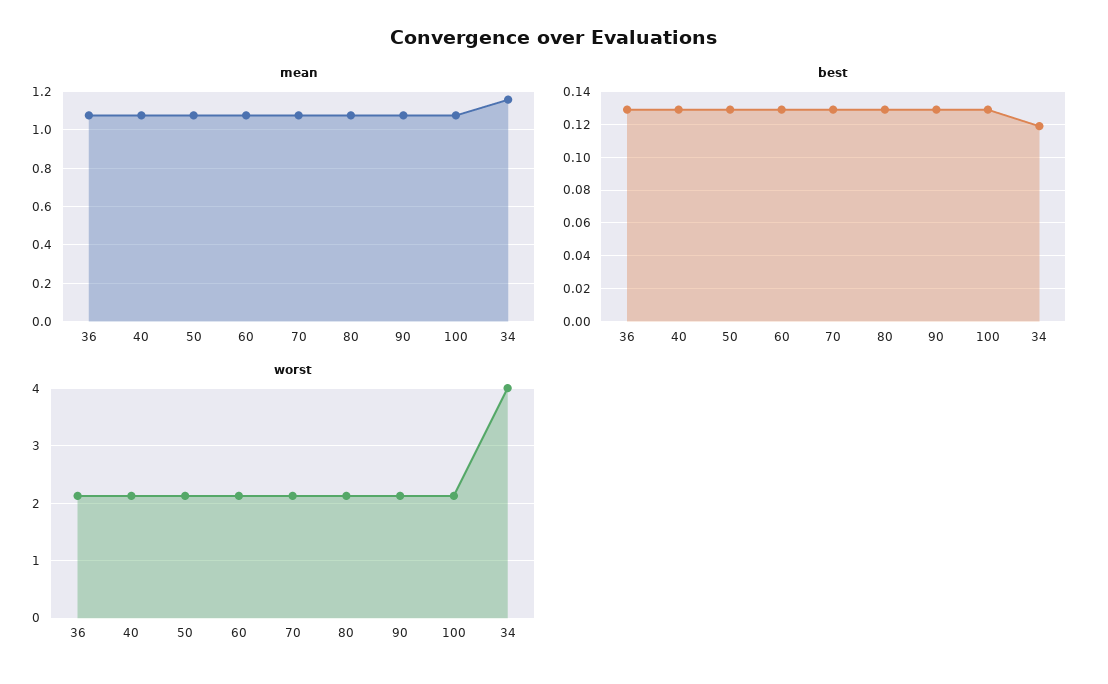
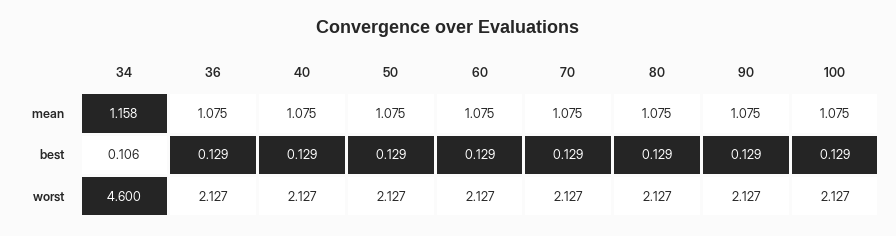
  {
    "mean": {
      "36": 1.075,
      "40": 1.075,
      "50": 1.075,
      "60": 1.075,
      "70": 1.075,
      "80": 1.075,
      "90": 1.075,
      "100": 1.075,
      "34": 1.158
    },
    "best": {
      "36": 0.129,
      "40": 0.129,
      "50": 0.129,
      "60": 0.129,
      "70": 0.129,
      "80": 0.129,
      "90": 0.129,
      "100": 0.129,
-     "34": 0.12
+     "34": 0.106
    },
    "worst": {
      "36": 2.127,
      "40": 2.127,
      "50": 2.127,
      "60": 2.127,
      "70": 2.127,
      "80": 2.127,
      "90": 2.127,
      "100": 2.127,
-     "34": 4
+     "34": 4.6
    }
  }

